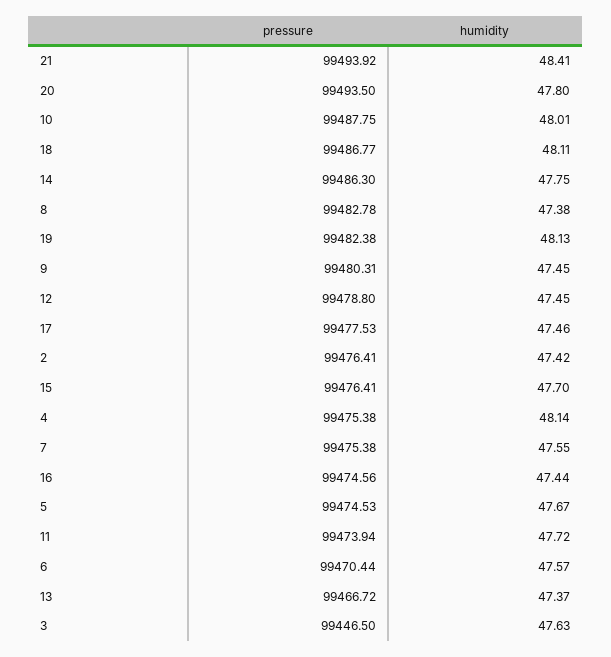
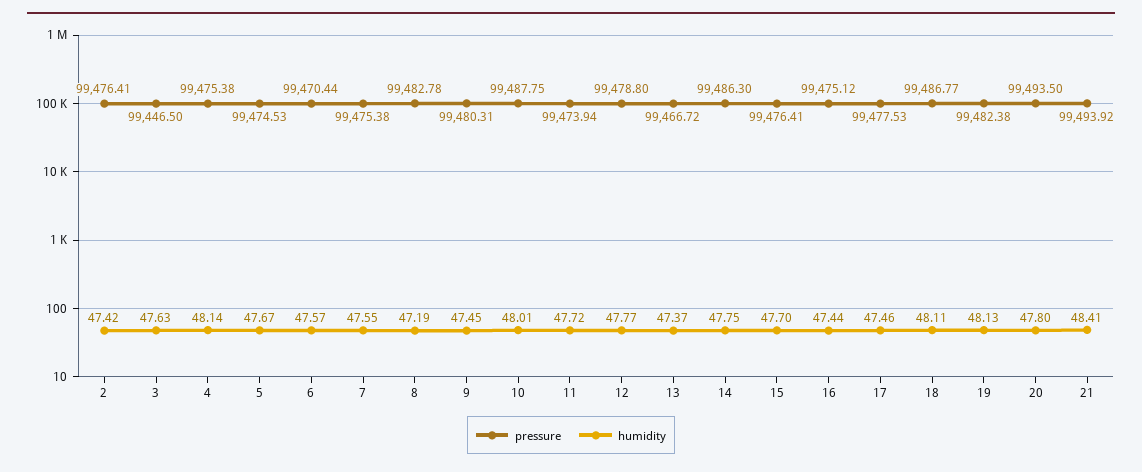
  {
    "pressure": {
      "21": 99493.92,
      "20": 99493.5,
      "10": 99487.75,
      "18": 99486.77,
      "14": 99486.3,
      "8": 99482.78,
      "19": 99482.38,
      "9": 99480.31,
      "12": 99478.8,
      "17": 99477.53,
      "2": 99476.41,
      "15": 99476.41,
      "4": 99475.38,
      "7": 99475.38,
-     "16": 99474.56,
+     "16": 99475.12,
      "5": 99474.53,
      "11": 99473.94,
      "6": 99470.44,
      "13": 99466.72,
      "3": 99446.5
    },
    "humidity": {
      "21": 48.41,
      "20": 47.8,
      "10": 48.01,
      "18": 48.11,
      "14": 47.75,
-     "8": 47.38,
+     "8": 47.19,
      "19": 48.13,
      "9": 47.45,
-     "12": 47.45,
+     "12": 47.77,
      "17": 47.46,
      "2": 47.42,
      "15": 47.7,
      "4": 48.14,
      "7": 47.55,
      "16": 47.44,
      "5": 47.67,
      "11": 47.72,
      "6": 47.57,
      "13": 47.37,
      "3": 47.63
    }
  }

